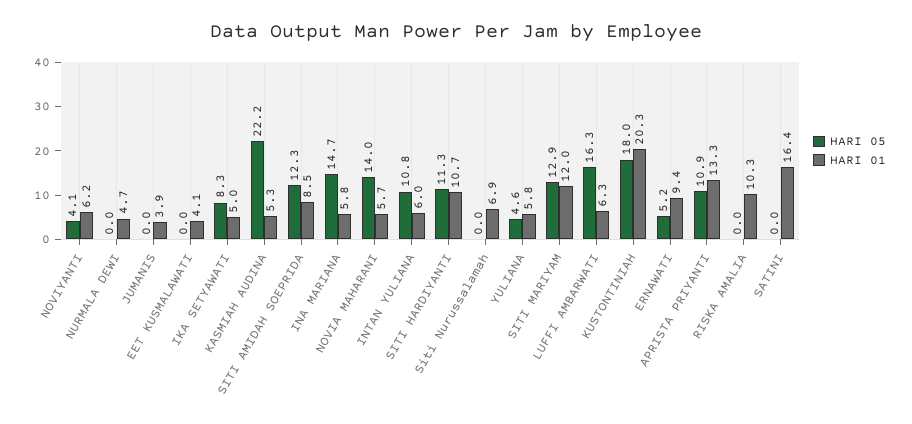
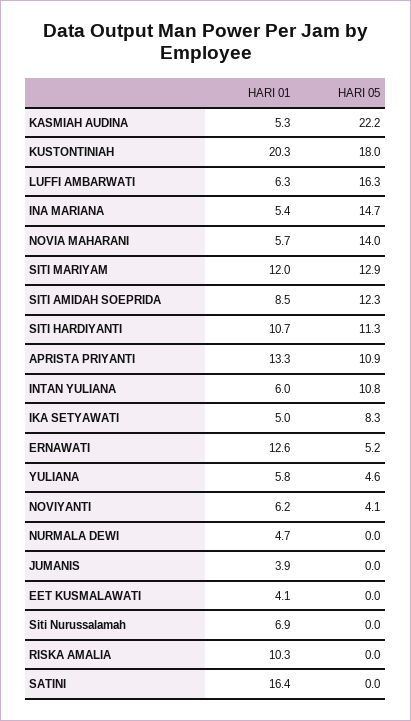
  {
    "HARI 05": {
      "NOVIYANTI": 4.1,
      "NURMALA DEWI": 0,
      "JUMANIS": 0,
      "EET KUSMALAWATI": 0,
      "IKA SETYAWATI": 8.3,
      "KASMIAH AUDINA": 22.2,
      "SITI AMIDAH SOEPRIDA": 12.3,
      "INA MARIANA": 14.7,
      "NOVIA MAHARANI": 14,
      "INTAN YULIANA": 10.8,
      "SITI HARDIYANTI": 11.3,
      "Siti Nurussalamah": 0,
      "YULIANA": 4.6,
      "SITI MARIYAM": 12.9,
      "LUFFI AMBARWATI": 16.3,
      "KUSTONTINIAH": 18,
      "ERNAWATI": 5.2,
      "APRISTA PRIYANTI": 10.9,
      "RISKA AMALIA": 0,
      "SATINI": 0
    },
    "HARI 01": {
      "NOVIYANTI": 6.2,
      "NURMALA DEWI": 4.7,
      "JUMANIS": 3.9,
      "EET KUSMALAWATI": 4.1,
      "IKA SETYAWATI": 5,
      "KASMIAH AUDINA": 5.3,
      "SITI AMIDAH SOEPRIDA": 8.5,
-     "INA MARIANA": 5.8,
+     "INA MARIANA": 5.4,
      "NOVIA MAHARANI": 5.7,
      "INTAN YULIANA": 6,
      "SITI HARDIYANTI": 10.7,
      "Siti Nurussalamah": 6.9,
      "YULIANA": 5.8,
      "SITI MARIYAM": 12,
      "LUFFI AMBARWATI": 6.3,
      "KUSTONTINIAH": 20.3,
-     "ERNAWATI": 9.4,
+     "ERNAWATI": 12.6,
      "APRISTA PRIYANTI": 13.3,
      "RISKA AMALIA": 10.3,
      "SATINI": 16.4
    }
  }

